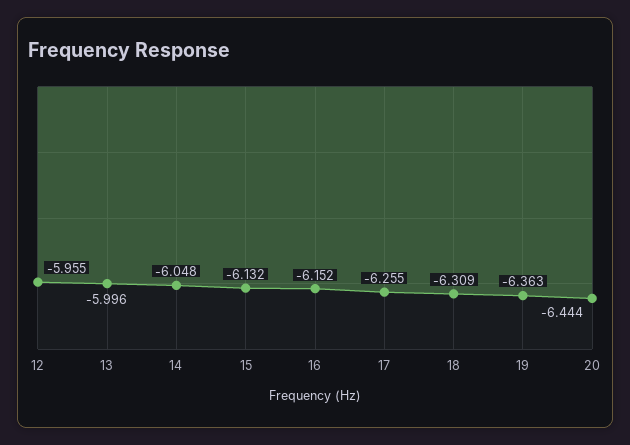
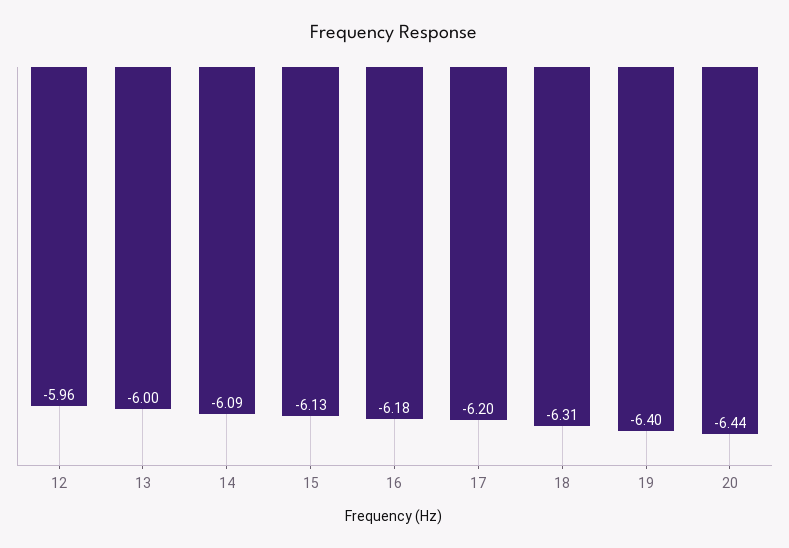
  {
    "12": -5.955,
    "13": -5.996,
-   "14": -6.048,
+   "14": -6.09,
    "15": -6.132,
-   "16": -6.152,
+   "16": -6.18,
-   "17": -6.255,
+   "17": -6.2,
    "18": -6.309,
-   "19": -6.363,
+   "19": -6.4,
    "20": -6.444
  }

